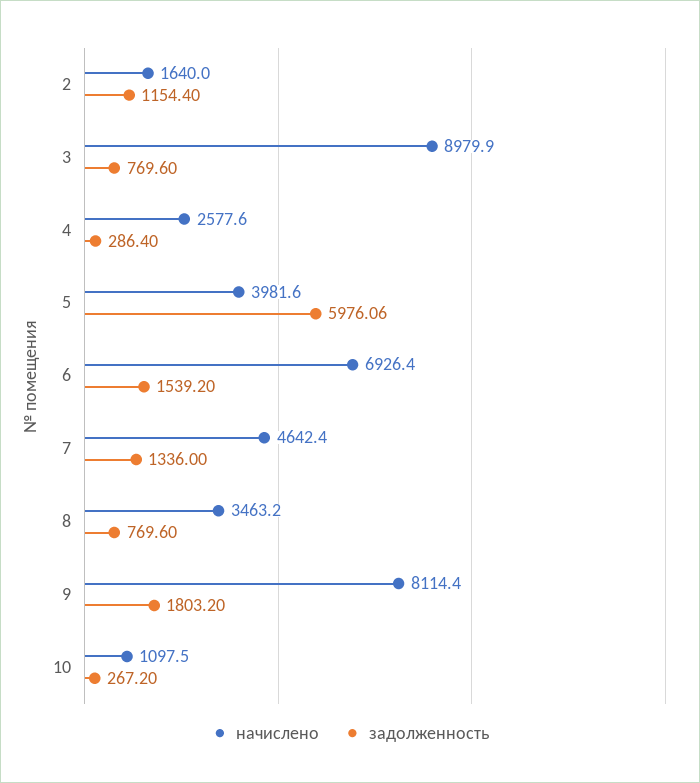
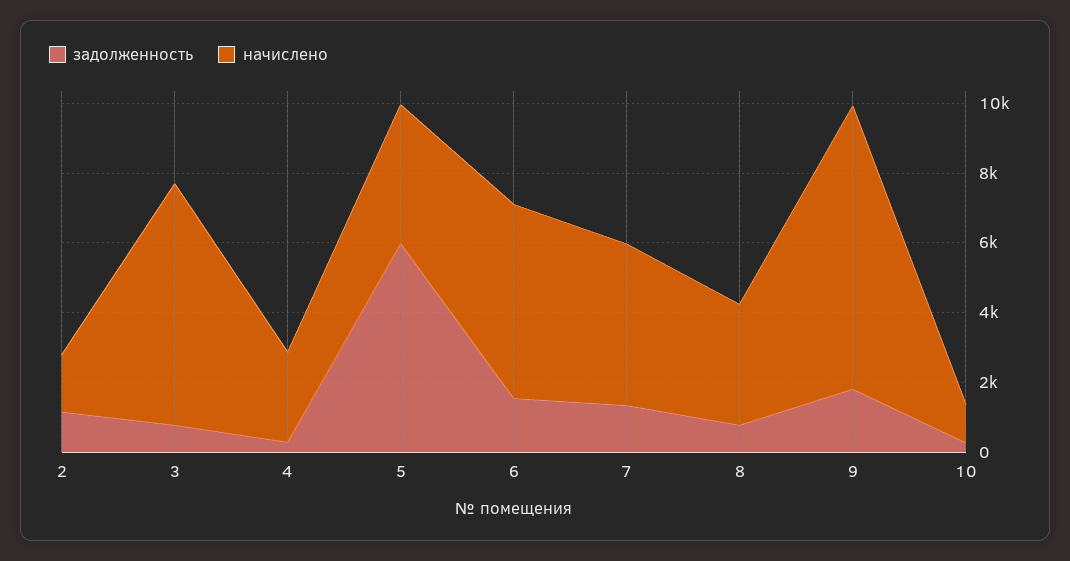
  {
    "начислено": {
      "2": 1640,
-     "3": 8979.9,
+     "3": 7000,
      "4": 2577.6,
      "5": 3981.6,
-     "6": 6926.4,
+     "6": 5500,
      "7": 4642.4,
      "8": 3463.2,
      "9": 8114.4,
      "10": 1097.5
    },
    "задолженность": {
      "2": 1154.4,
      "3": 769.6,
      "4": 286.4,
      "5": 5976.06,
      "6": 1539.2,
      "7": 1336,
      "8": 769.6,
      "9": 1803.2,
      "10": 267.2
    }
  }

